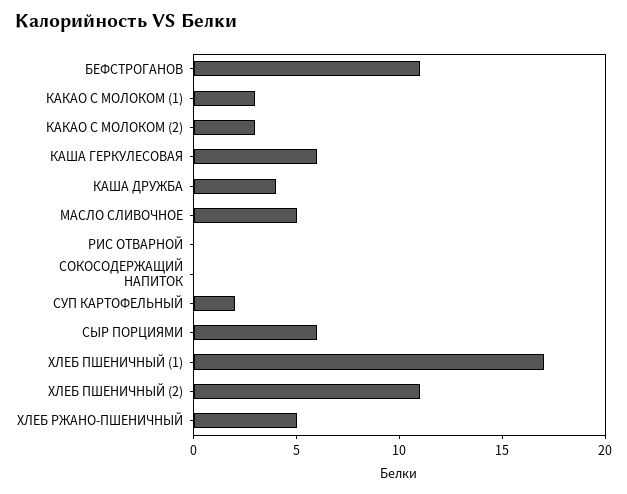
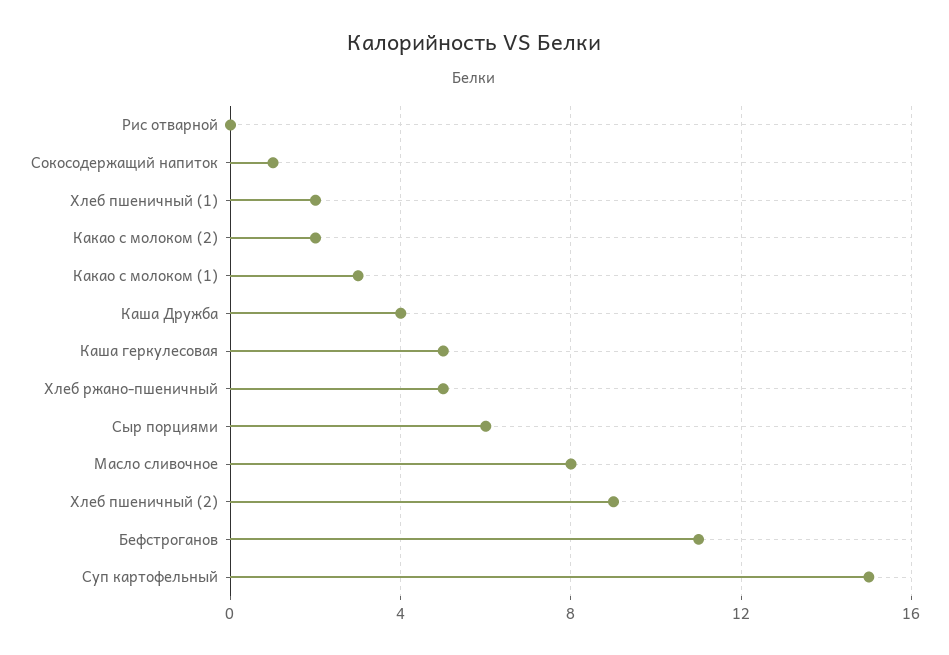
  {
    "БЕФСТРОГАНОВ": 11,
    "КАКАО С МОЛОКОМ (1)": 3,
-   "КАКАО С МОЛОКОМ (2)": 3,
+   "КАКАО С МОЛОКОМ (2)": 2,
-   "КАША ГЕРКУЛЕСОВАЯ": 6,
+   "КАША ГЕРКУЛЕСОВАЯ": 5,
    "КАША ДРУЖБА": 4,
-   "МАСЛО СЛИВОЧНОЕ": 5,
+   "МАСЛО СЛИВОЧНОЕ": 8,
    "РИС ОТВАРНОЙ": 0,
-   "СОКОСОДЕРЖАЩИЙ НАПИТОК": 0,
+   "СОКОСОДЕРЖАЩИЙ НАПИТОК": 1,
-   "СУП КАРТОФЕЛЬНЫЙ": 2,
+   "СУП КАРТОФЕЛЬНЫЙ": 15,
    "СЫР ПОРЦИЯМИ": 6,
-   "ХЛЕБ ПШЕНИЧНЫЙ (1)": 17,
+   "ХЛЕБ ПШЕНИЧНЫЙ (1)": 2,
-   "ХЛЕБ ПШЕНИЧНЫЙ (2)": 11,
+   "ХЛЕБ ПШЕНИЧНЫЙ (2)": 9,
    "ХЛЕБ РЖАНО-ПШЕНИЧНЫЙ": 5
  }

